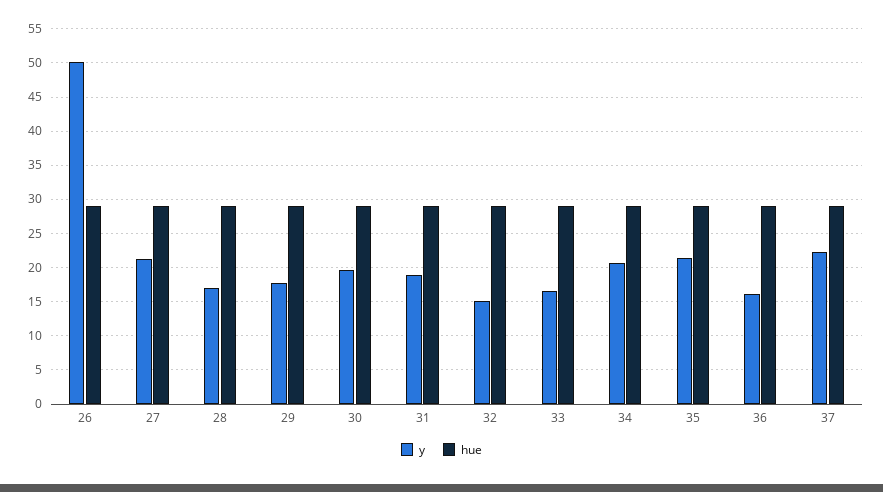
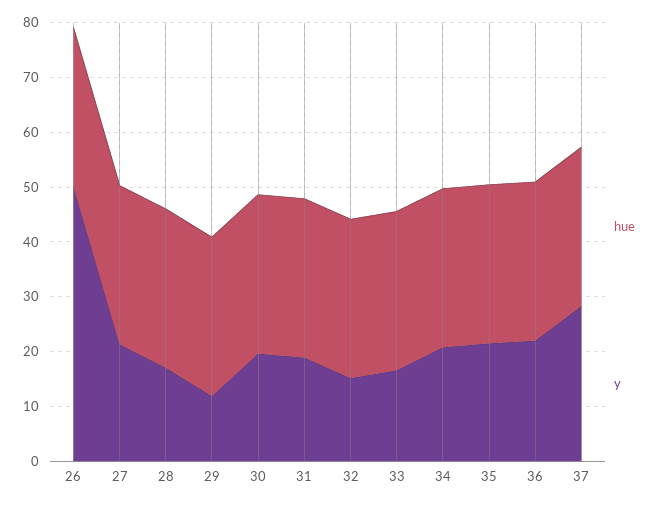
  {
    "y": {
      "26": 50,
      "27": 21,
      "28": 17,
-     "29": 18,
+     "29": 12,
      "30": 20,
      "31": 19,
      "32": 15,
      "33": 17,
      "34": 21,
      "35": 21,
-     "36": 16,
+     "36": 22,
-     "37": 22
+     "37": 28
    },
    "hue": {
      "26": 29,
      "27": 29,
      "28": 29,
      "29": 29,
      "30": 29,
      "31": 29,
      "32": 29,
      "33": 29,
      "34": 29,
      "35": 29,
      "36": 29,
      "37": 29
    }
  }

